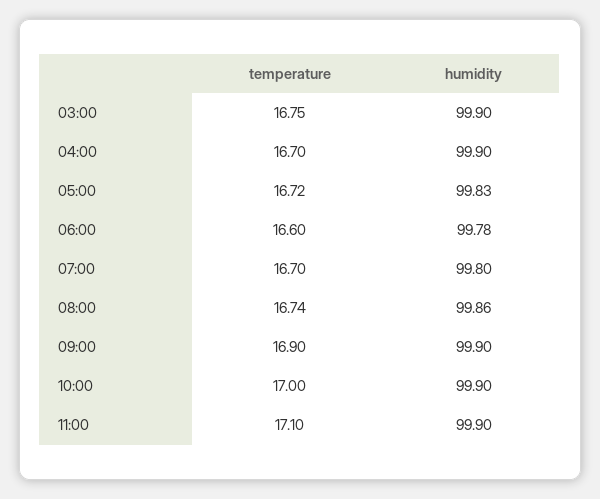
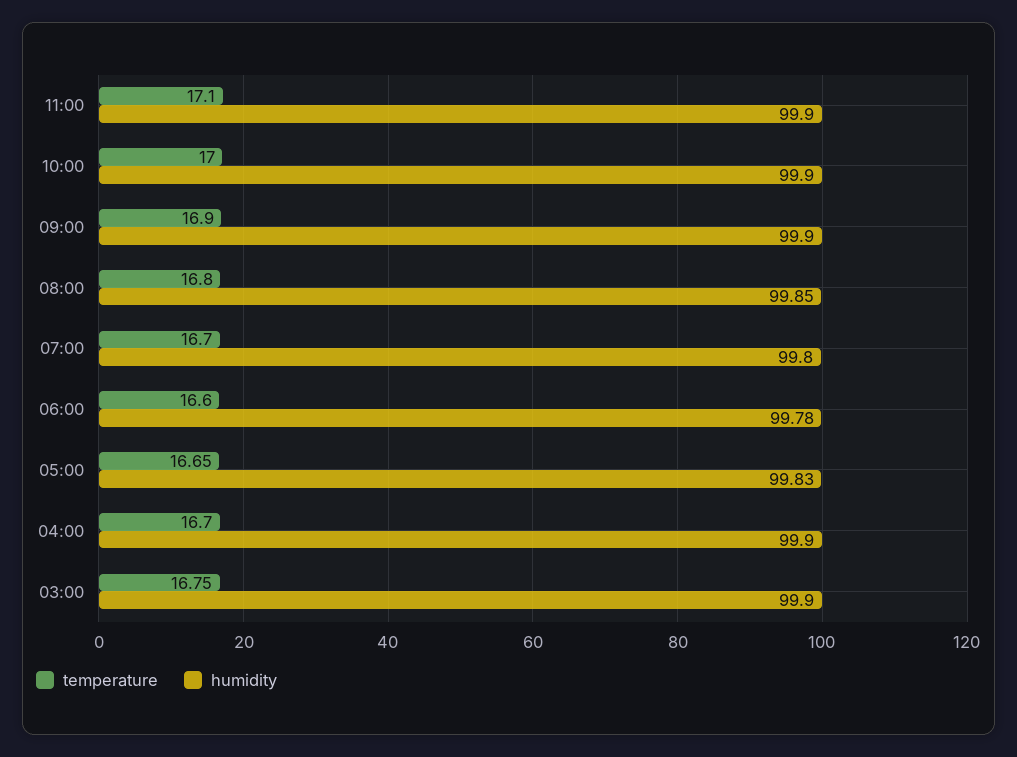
  {
    "temperature": {
      "03:00": 16.75,
      "04:00": 16.7,
-     "05:00": 16.72,
+     "05:00": 16.65,
      "06:00": 16.6,
      "07:00": 16.7,
-     "08:00": 16.74,
+     "08:00": 16.8,
      "09:00": 16.9,
      "10:00": 17,
      "11:00": 17.1
    },
    "humidity": {
      "03:00": 99.9,
      "04:00": 99.9,
      "05:00": 99.83,
      "06:00": 99.78,
      "07:00": 99.8,
-     "08:00": 99.86,
+     "08:00": 99.85,
      "09:00": 99.9,
      "10:00": 99.9,
      "11:00": 99.9
    }
  }

